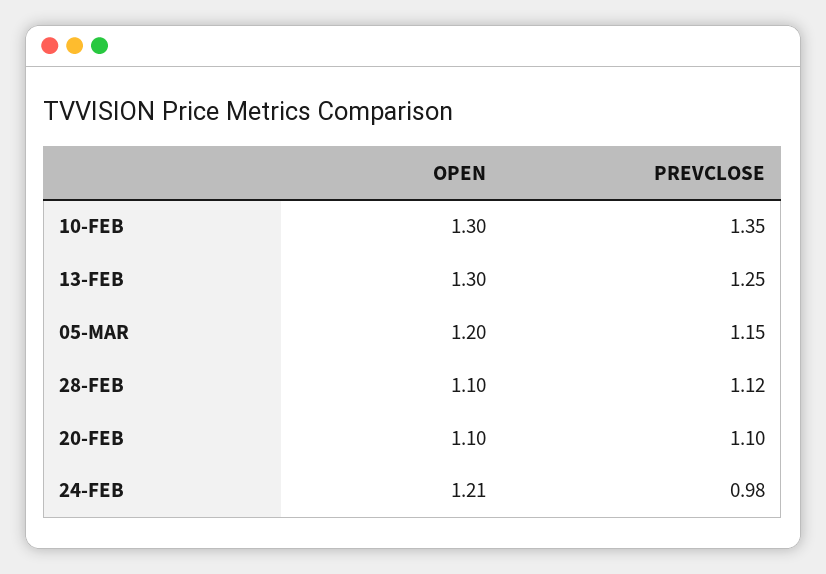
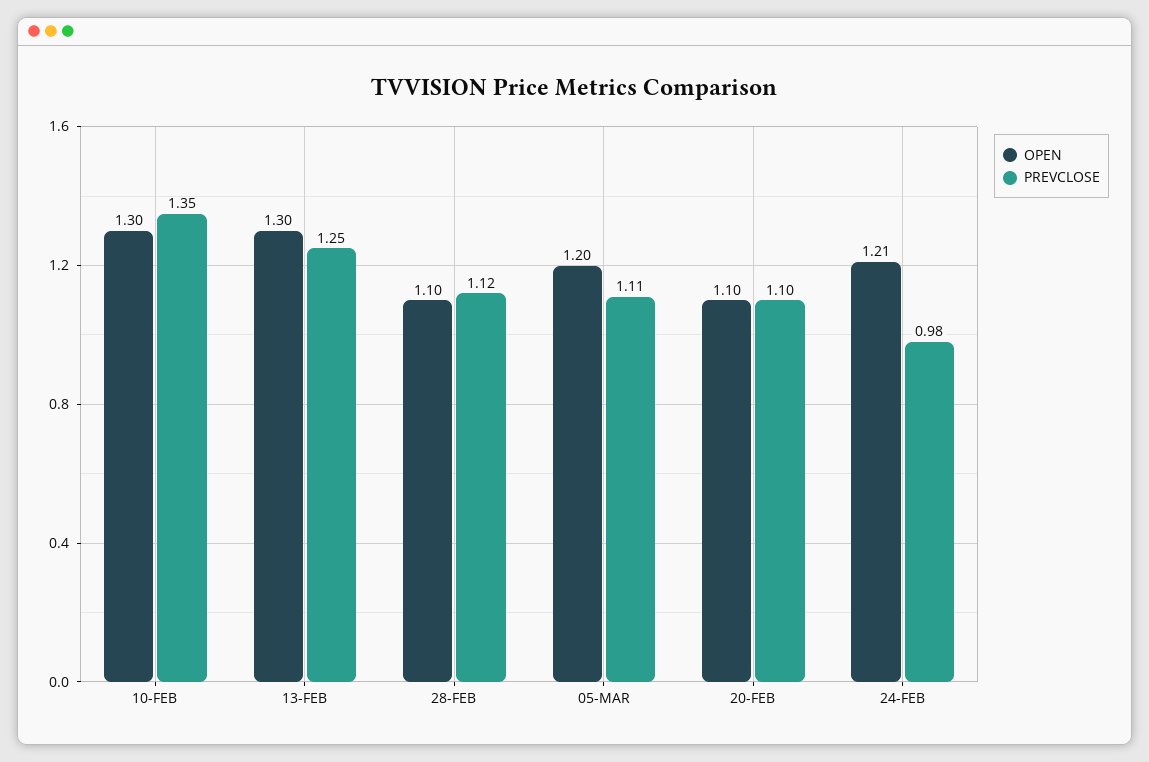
  {
    "OPEN": {
      "10-FEB": 1.3,
      "13-FEB": 1.3,
      "05-MAR": 1.2,
      "28-FEB": 1.1,
      "20-FEB": 1.1,
      "24-FEB": 1.21
    },
    "PREVCLOSE": {
      "10-FEB": 1.35,
      "13-FEB": 1.25,
-     "05-MAR": 1.15,
+     "05-MAR": 1.11,
      "28-FEB": 1.12,
      "20-FEB": 1.1,
      "24-FEB": 0.98
    }
  }

